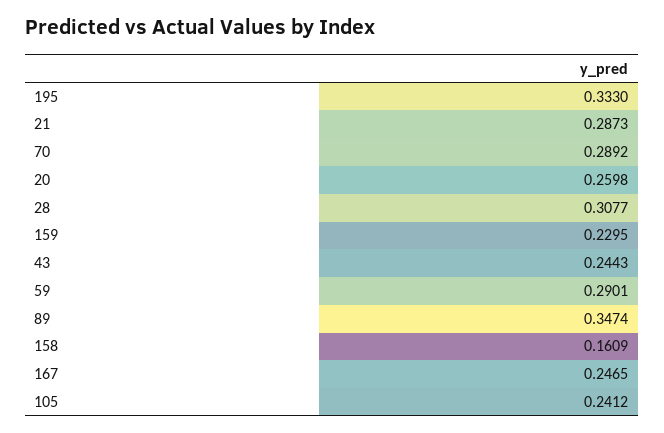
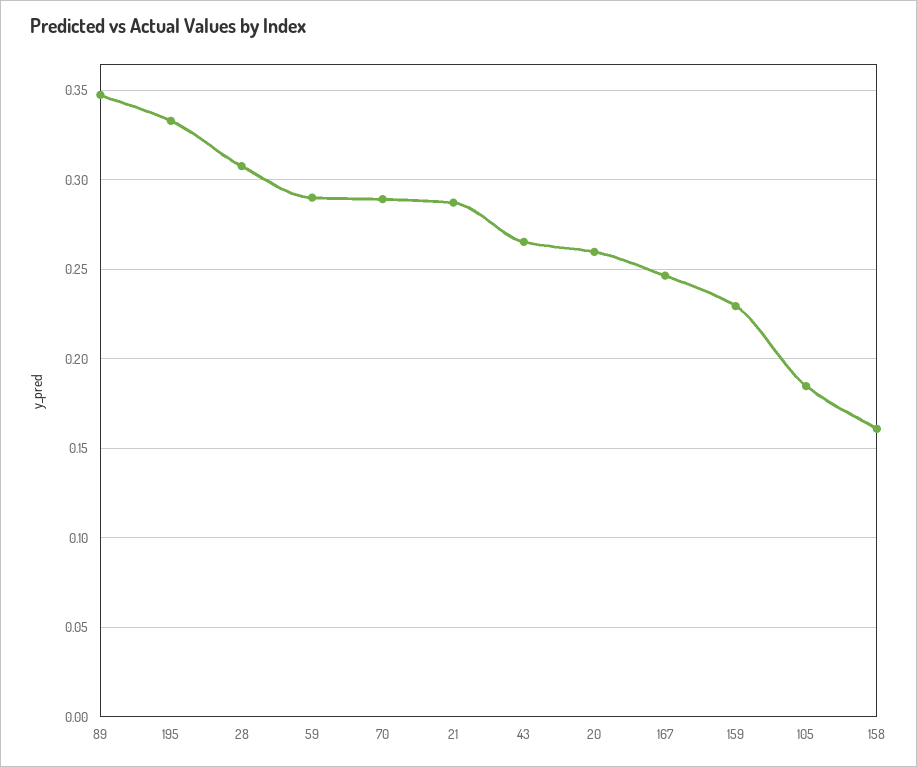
  {
    "195": 0.333,
    "21": 0.2873,
    "70": 0.2892,
    "20": 0.2598,
    "28": 0.3077,
    "159": 0.2295,
-   "43": 0.2443,
+   "43": 0.265,
    "59": 0.2901,
    "89": 0.3474,
    "158": 0.1609,
    "167": 0.2465,
-   "105": 0.2412
+   "105": 0.185
  }

